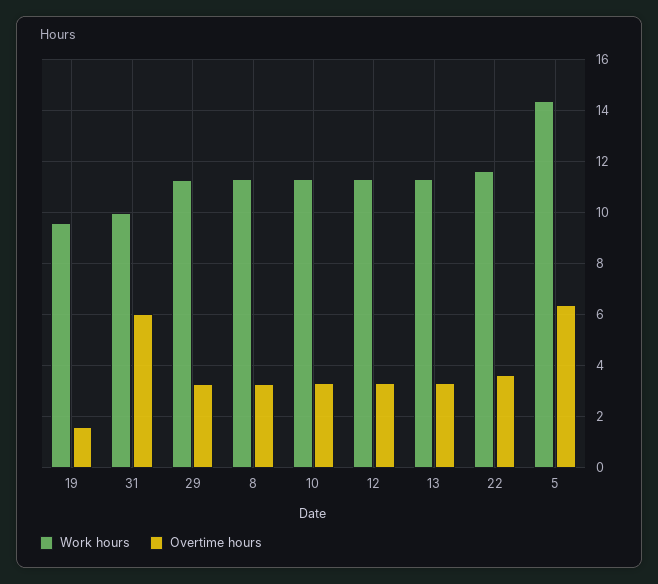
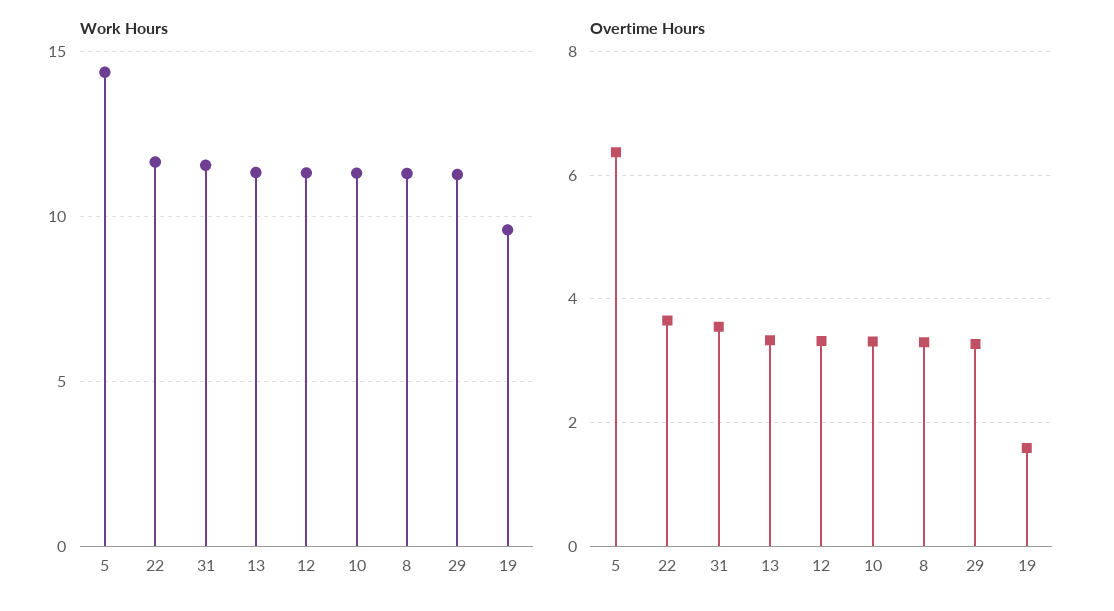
  {
    "Work hours": {
      "19": 9.5,
-     "31": 10,
+     "31": 11.5,
      "29": 11.25,
      "8": 11.25,
      "10": 11.25,
      "12": 11.25,
      "13": 11.25,
      "22": 11.75,
      "5": 14.25
    },
    "Overtime hours": {
      "19": 1.6,
-     "31": 6,
+     "31": 3.6,
      "29": 3.2,
      "8": 3.4,
      "10": 3.4,
      "12": 3.4,
      "13": 3.4,
      "22": 3.6,
      "5": 6.4
    }
  }

